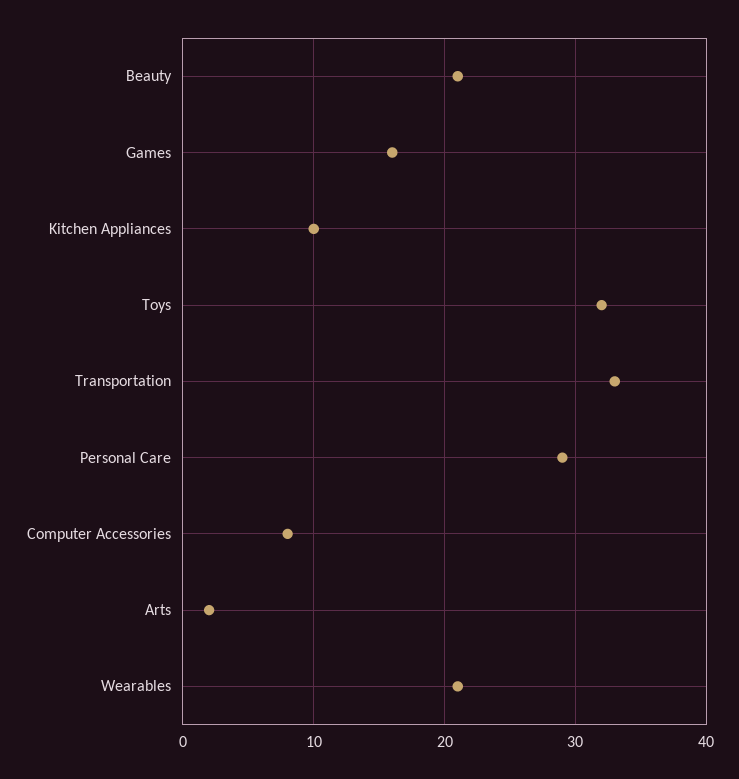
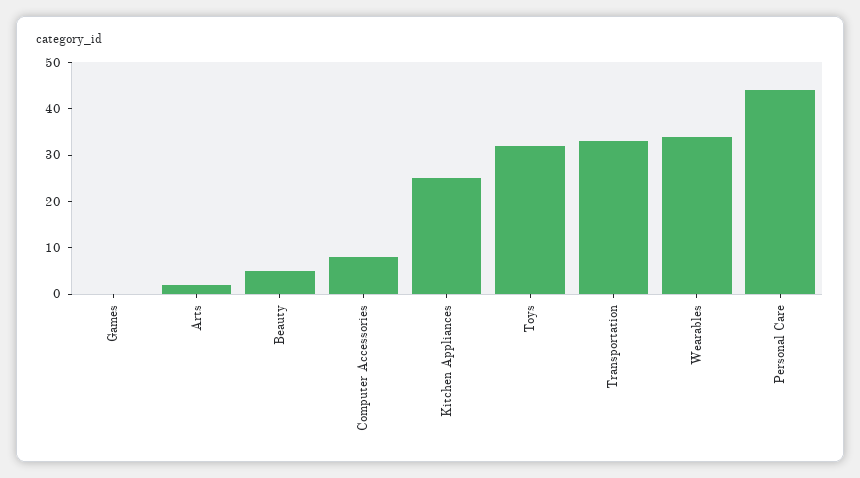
  {
-   "Beauty": 21,
+   "Beauty": 5,
-   "Games": 16,
+   "Games": 0,
-   "Kitchen Appliances": 10,
+   "Kitchen Appliances": 25,
    "Toys": 32,
    "Transportation": 33,
-   "Personal Care": 29,
+   "Personal Care": 45,
    "Computer Accessories": 8,
    "Arts": 2,
-   "Wearables": 21
+   "Wearables": 35
  }

